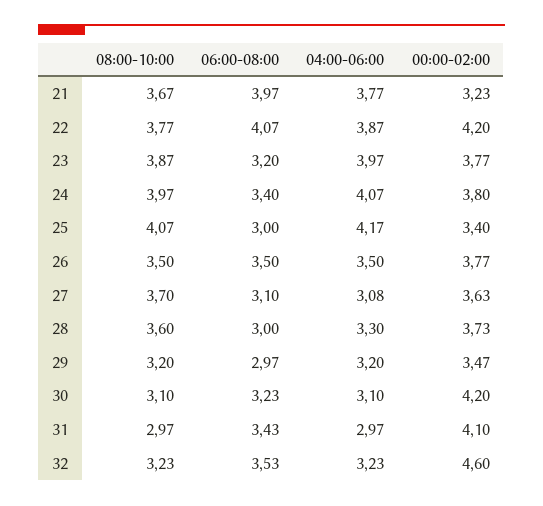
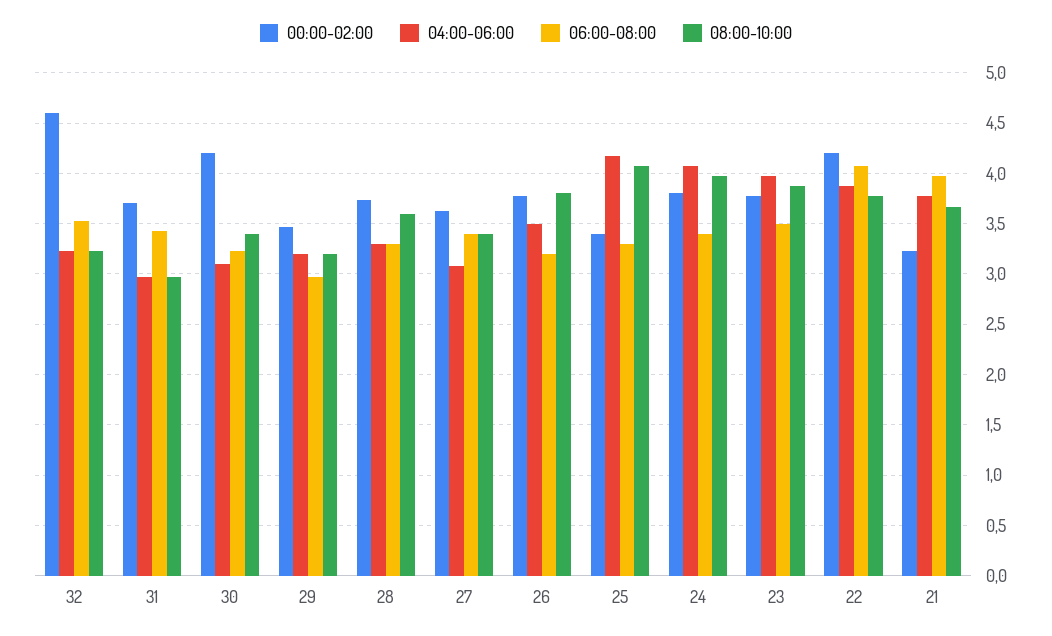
  {
    "08:00-10:00": {
      "21": 3.67,
      "22": 3.77,
      "23": 3.87,
      "24": 3.97,
      "25": 4.07,
-     "26": 3.5,
+     "26": 3.8,
-     "27": 3.7,
+     "27": 3.4,
      "28": 3.6,
      "29": 3.2,
-     "30": 3.1,
+     "30": 3.4,
      "31": 2.97,
      "32": 3.23
    },
    "06:00-08:00": {
      "21": 3.97,
      "22": 4.07,
-     "23": 3.2,
+     "23": 3.5,
      "24": 3.4,
-     "25": 3,
+     "25": 3.3,
-     "26": 3.5,
+     "26": 3.2,
-     "27": 3.1,
+     "27": 3.4,
-     "28": 3,
+     "28": 3.3,
      "29": 2.97,
      "30": 3.23,
      "31": 3.43,
      "32": 3.53
    },
    "04:00-06:00": {
      "21": 3.77,
      "22": 3.87,
      "23": 3.97,
      "24": 4.07,
      "25": 4.17,
      "26": 3.5,
      "27": 3.08,
      "28": 3.3,
      "29": 3.2,
      "30": 3.1,
      "31": 2.97,
      "32": 3.23
    },
    "00:00-02:00": {
      "21": 3.23,
      "22": 4.2,
      "23": 3.77,
      "24": 3.8,
      "25": 3.4,
      "26": 3.77,
      "27": 3.63,
      "28": 3.73,
      "29": 3.47,
      "30": 4.2,
-     "31": 4.1,
+     "31": 3.7,
      "32": 4.6
    }
  }

